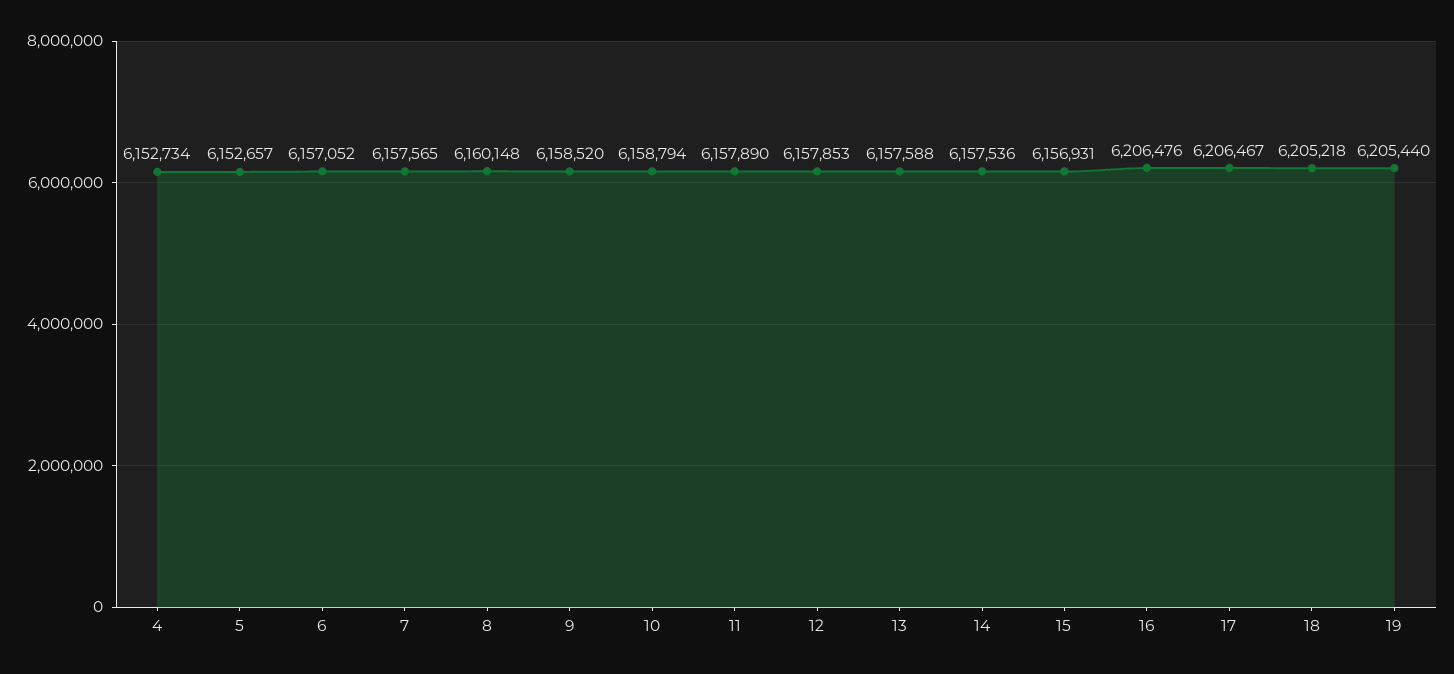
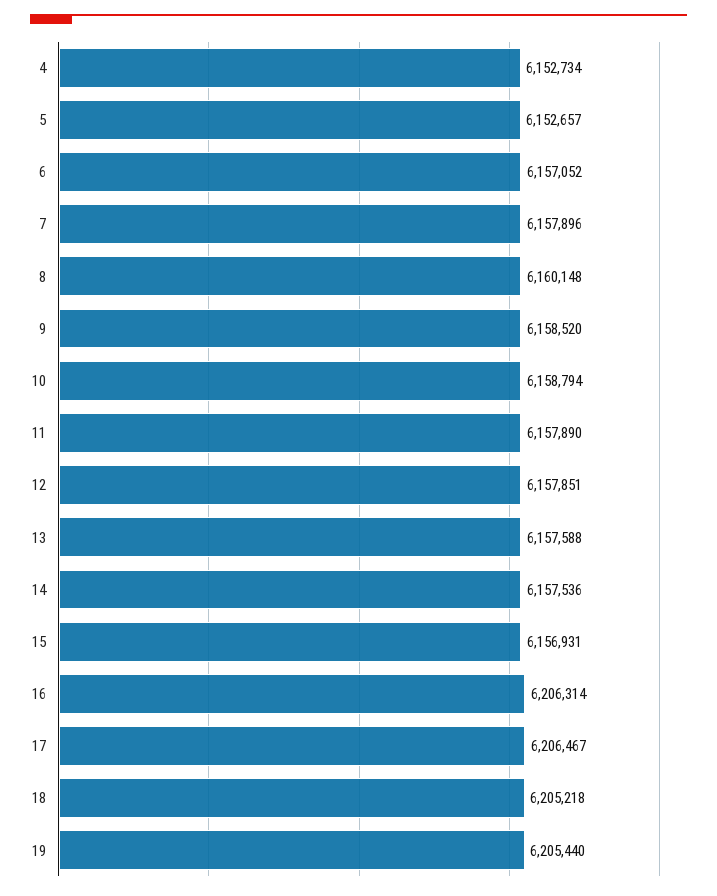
  {
    "4": 6152734,
    "5": 6152657,
    "6": 6157052,
-   "7": 6157565,
+   "7": 6157896,
    "8": 6160148,
    "9": 6158520,
    "10": 6158794,
    "11": 6157890,
-   "12": 6157853,
+   "12": 6157851,
    "13": 6157588,
    "14": 6157536,
    "15": 6156931,
-   "16": 6206476,
+   "16": 6206314,
    "17": 6206467,
    "18": 6205218,
    "19": 6205440
  }

